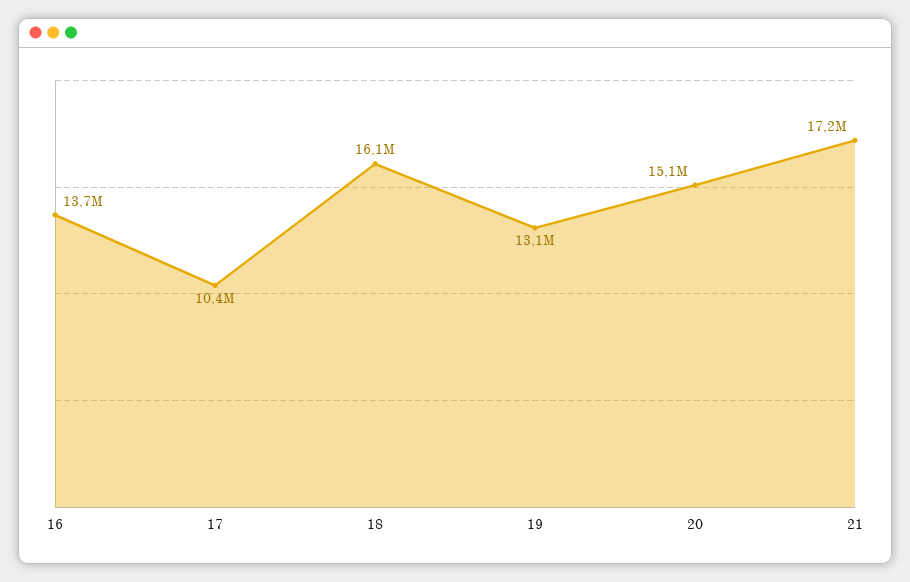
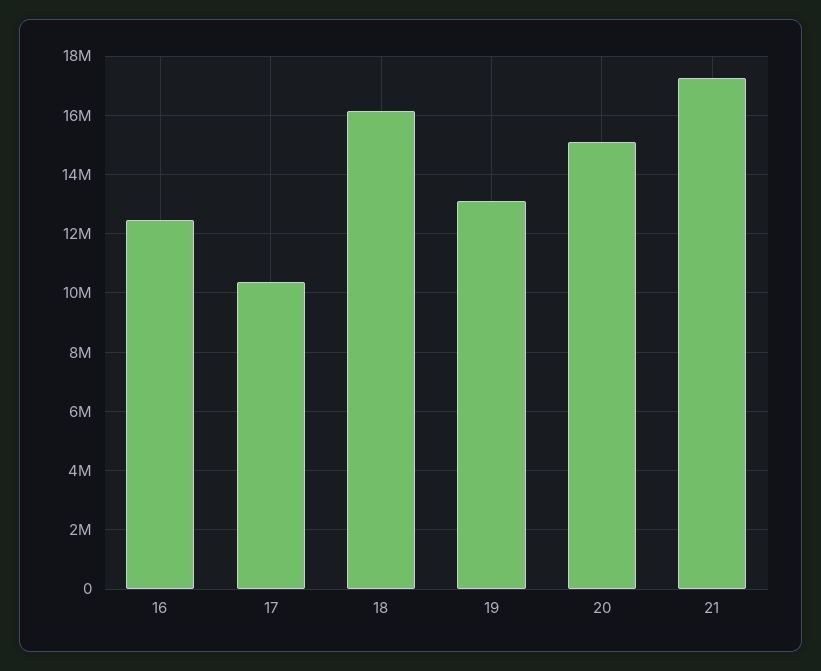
  {
-   "16": 13700000,
+   "16": 12500000,
    "17": 10400000,
    "18": 16100000,
    "19": 13100000,
    "20": 15100000,
    "21": 17200000
  }

